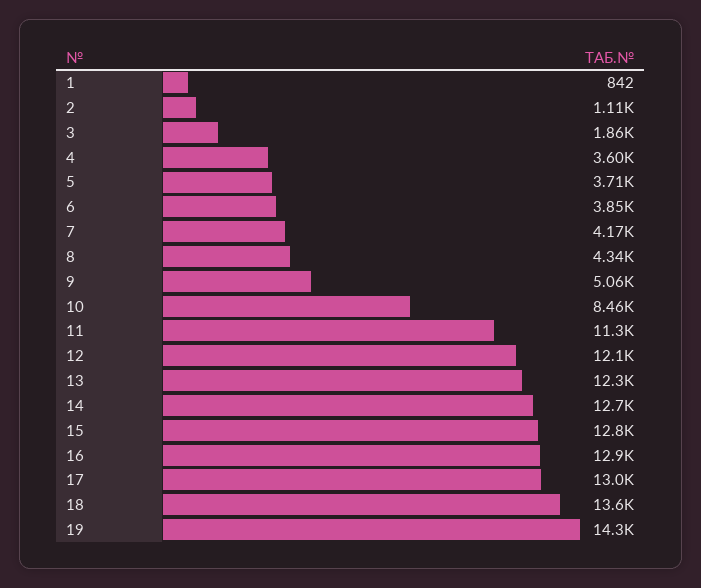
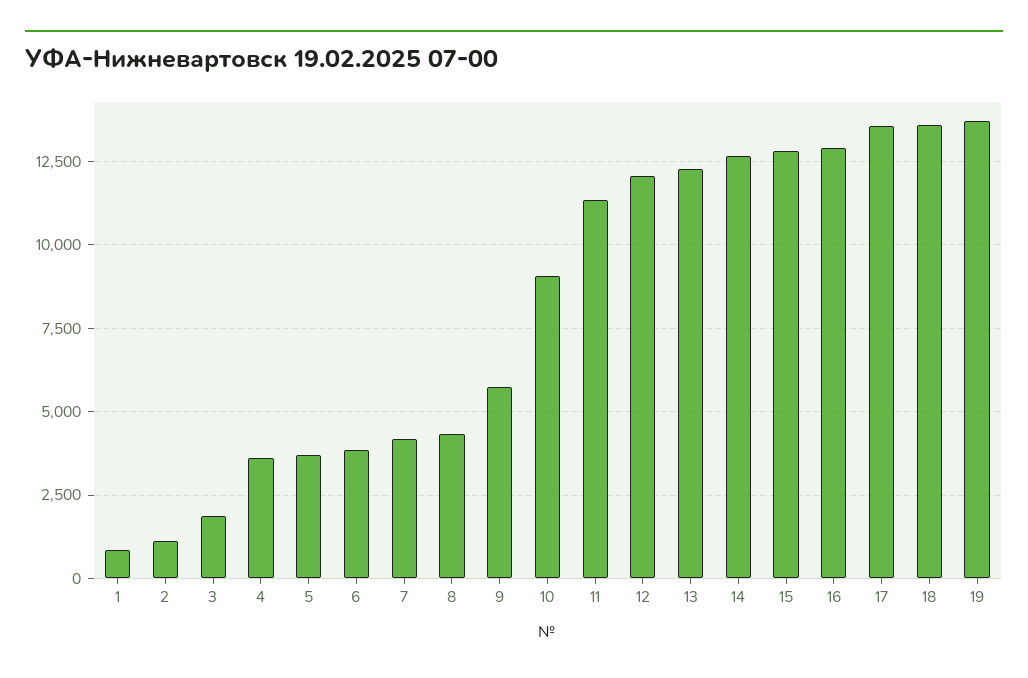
  {
    "1": 842,
    "2": 1110,
    "3": 1860,
    "4": 3600,
    "5": 3710,
    "6": 3850,
    "7": 4170,
    "8": 4340,
-   "9": 5060,
+   "9": 5750,
-   "10": 8460,
+   "10": 9000,
    "11": 11300,
    "12": 12100,
    "13": 12300,
    "14": 12700,
    "15": 12800,
    "16": 12900,
-   "17": 13000,
+   "17": 13500,
    "18": 13600,
-   "19": 14300
+   "19": 13750
  }

